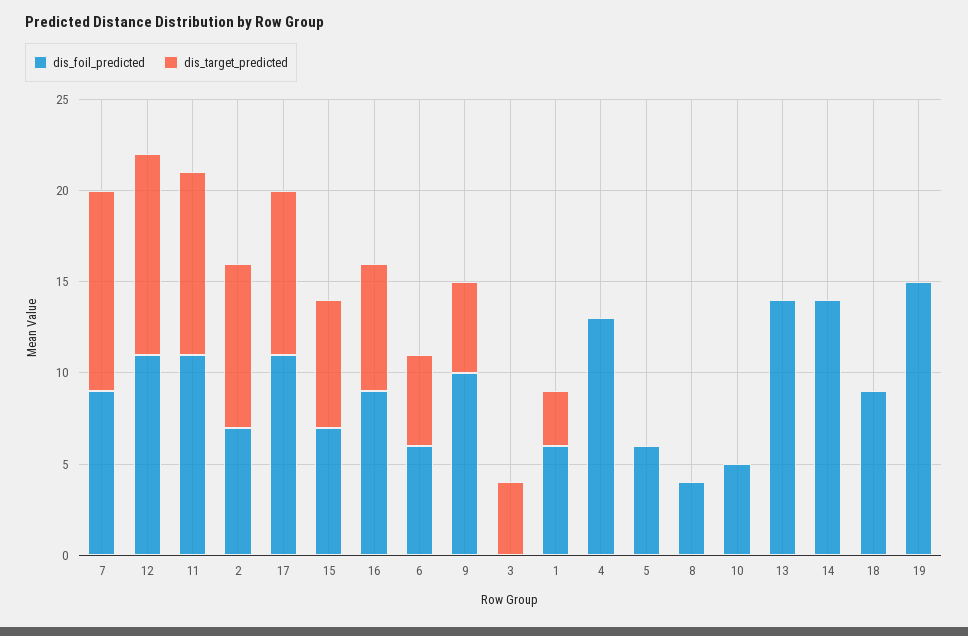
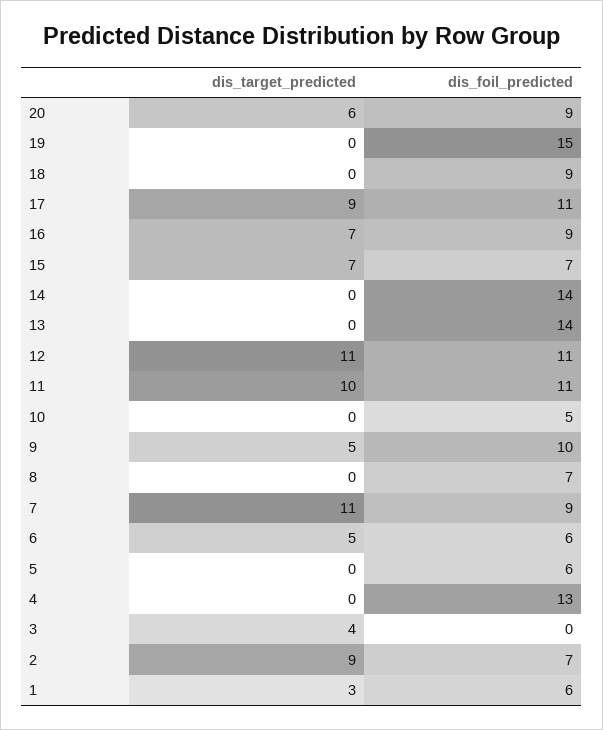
  {
    "dis_foil_predicted": {
      "7": 9,
      "12": 11,
      "11": 11,
      "2": 7,
      "17": 11,
      "15": 7,
      "16": 9,
      "6": 6,
      "9": 10,
      "3": 0,
      "1": 6,
      "4": 13,
      "5": 6,
-     "8": 4,
+     "8": 7,
      "10": 5,
      "13": 14,
      "14": 14,
      "18": 9,
-     "19": 15
+     "19": 15,
+     "20": 9
    },
    "dis_target_predicted": {
      "7": 11,
      "12": 11,
      "11": 10,
      "2": 9,
      "17": 9,
      "15": 7,
      "16": 7,
      "6": 5,
      "9": 5,
      "3": 4,
      "1": 3,
      "4": 0,
      "5": 0,
      "8": 0,
      "10": 0,
      "13": 0,
      "14": 0,
      "18": 0,
-     "19": 0
+     "19": 0,
+     "20": 6
    }
  }

